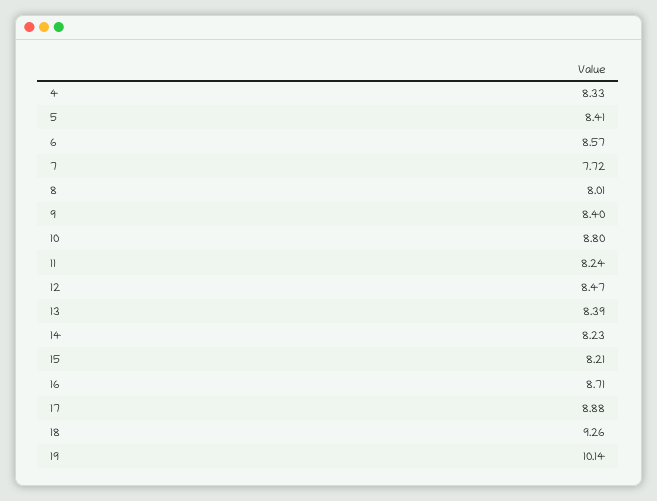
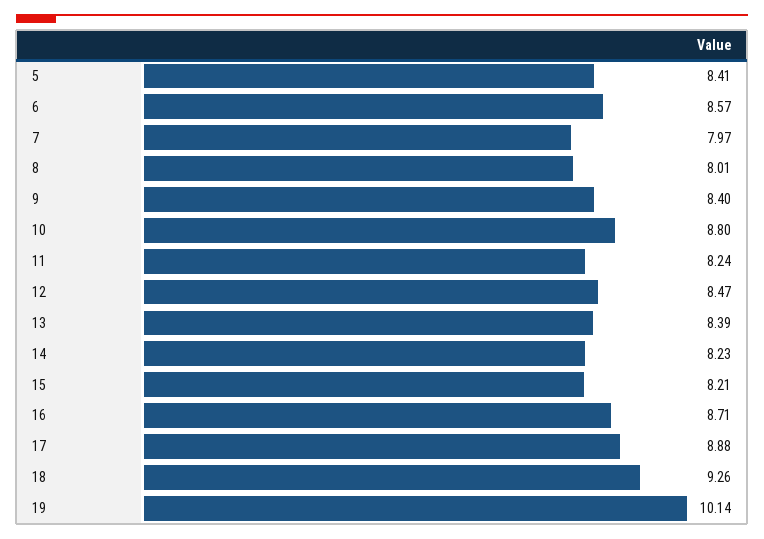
  {
-   "4": 8.33,
    "5": 8.41,
    "6": 8.57,
-   "7": 7.72,
+   "7": 7.97,
    "8": 8.01,
    "9": 8.4,
    "10": 8.8,
    "11": 8.24,
    "12": 8.47,
    "13": 8.39,
    "14": 8.23,
    "15": 8.21,
    "16": 8.71,
    "17": 8.88,
    "18": 9.26,
    "19": 10.14
  }

